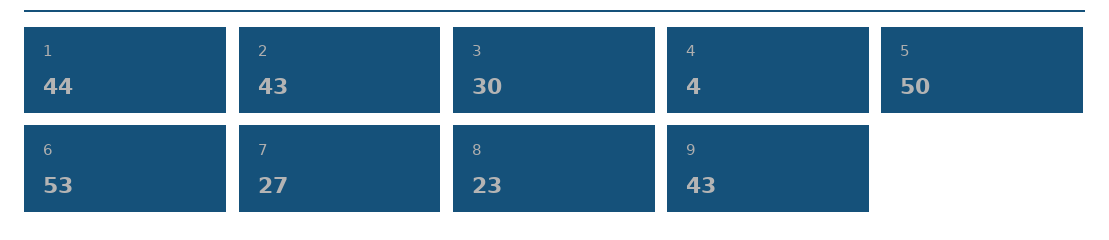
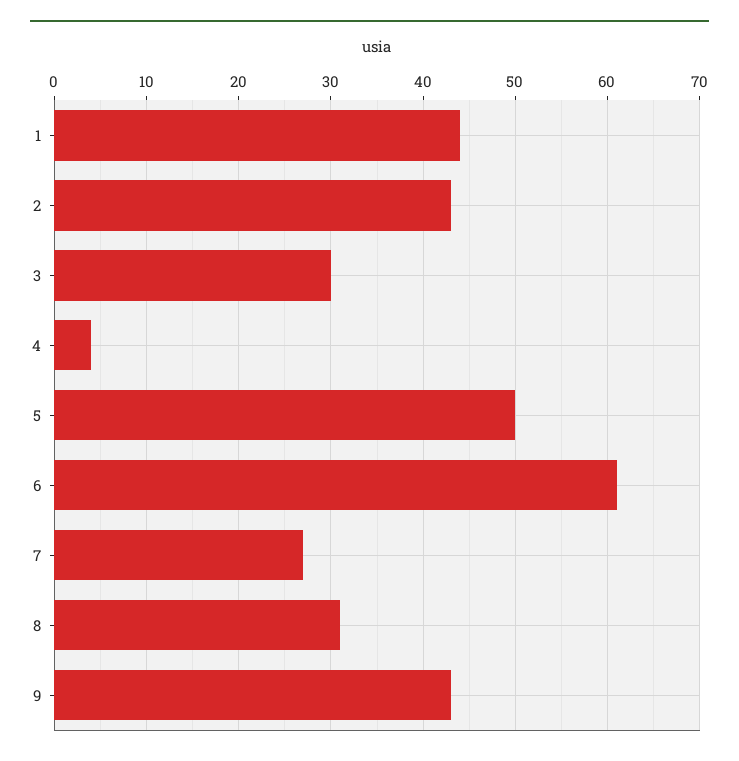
  {
    "1": 44,
    "2": 43,
    "3": 30,
    "4": 4,
    "5": 50,
-   "6": 53,
+   "6": 61,
    "7": 27,
-   "8": 23,
+   "8": 31,
    "9": 43
  }

